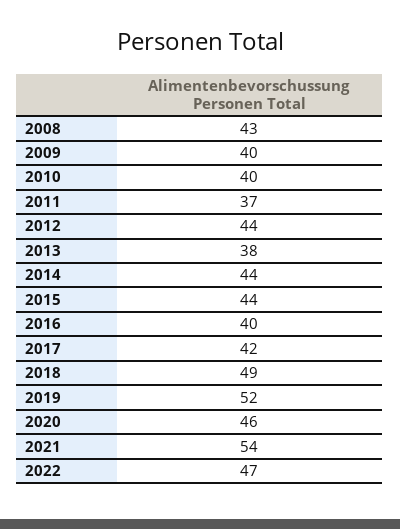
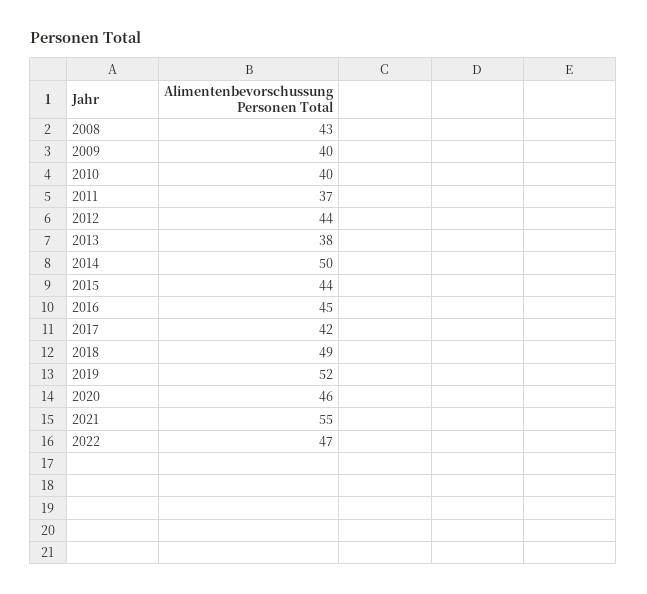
  {
    "2008": 43,
    "2009": 40,
    "2010": 40,
    "2011": 37,
    "2012": 44,
    "2013": 38,
-   "2014": 44,
+   "2014": 50,
    "2015": 44,
-   "2016": 40,
+   "2016": 45,
    "2017": 42,
    "2018": 49,
    "2019": 52,
    "2020": 46,
-   "2021": 54,
+   "2021": 55,
    "2022": 47
  }

